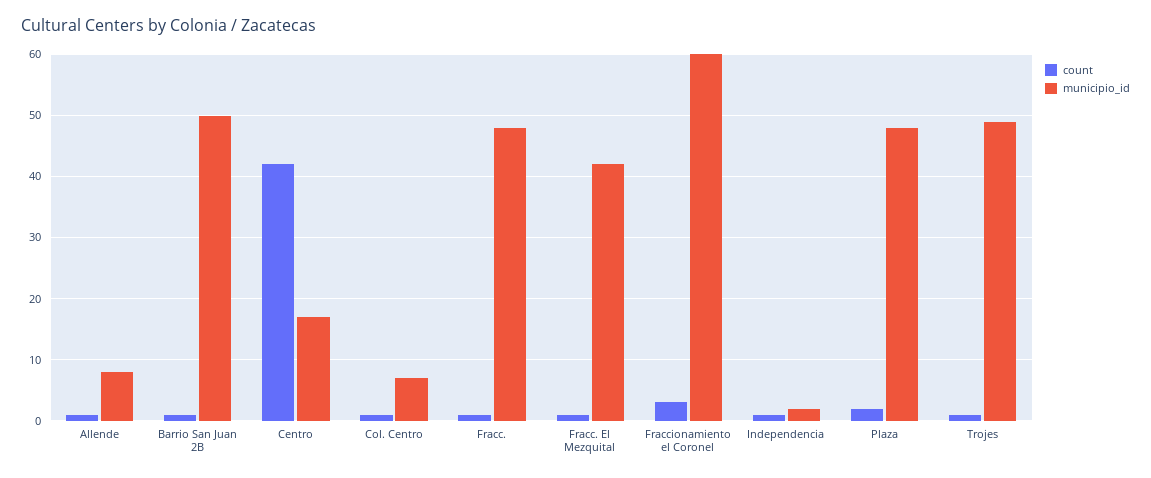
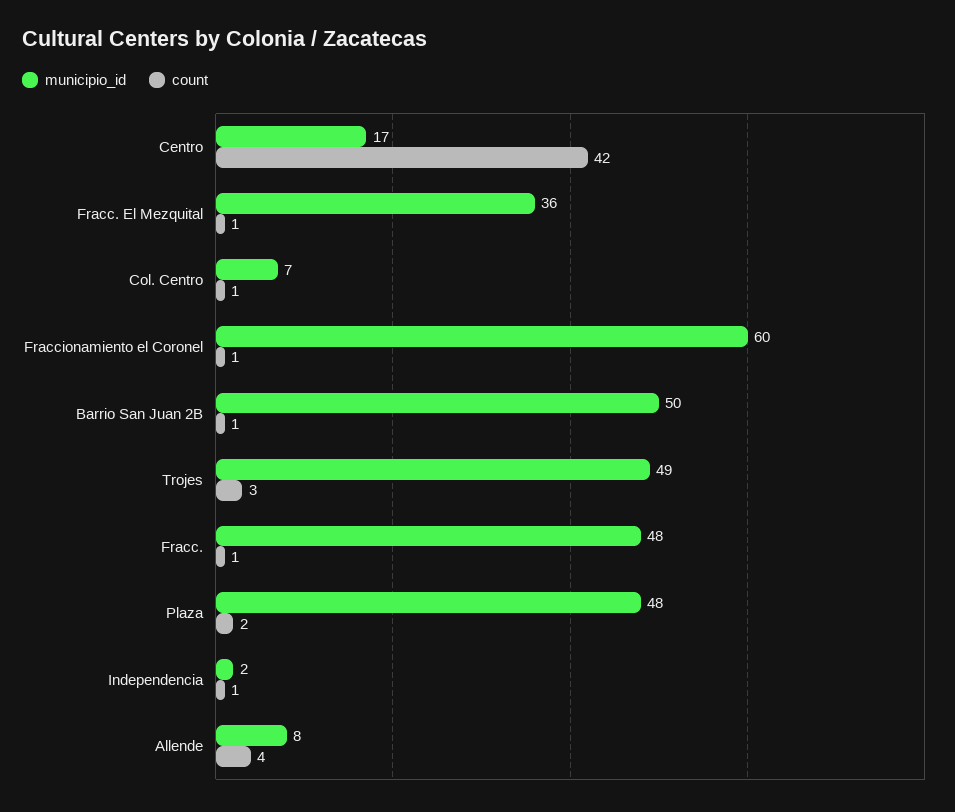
  {
    "count": {
-     "Allende": 1,
+     "Allende": 4,
      "Barrio San Juan 2B": 1,
      "Centro": 42,
      "Col. Centro": 1,
      "Fracc.": 1,
      "Fracc. El Mezquital": 1,
-     "Fraccionamiento el Coronel": 3,
+     "Fraccionamiento el Coronel": 1,
      "Independencia": 1,
      "Plaza": 2,
-     "Trojes": 1
+     "Trojes": 3
    },
    "municipio_id": {
      "Allende": 8,
      "Barrio San Juan 2B": 50,
      "Centro": 17,
      "Col. Centro": 7,
      "Fracc.": 48,
-     "Fracc. El Mezquital": 42,
+     "Fracc. El Mezquital": 36,
      "Fraccionamiento el Coronel": 60,
      "Independencia": 2,
      "Plaza": 48,
      "Trojes": 49
    }
  }

